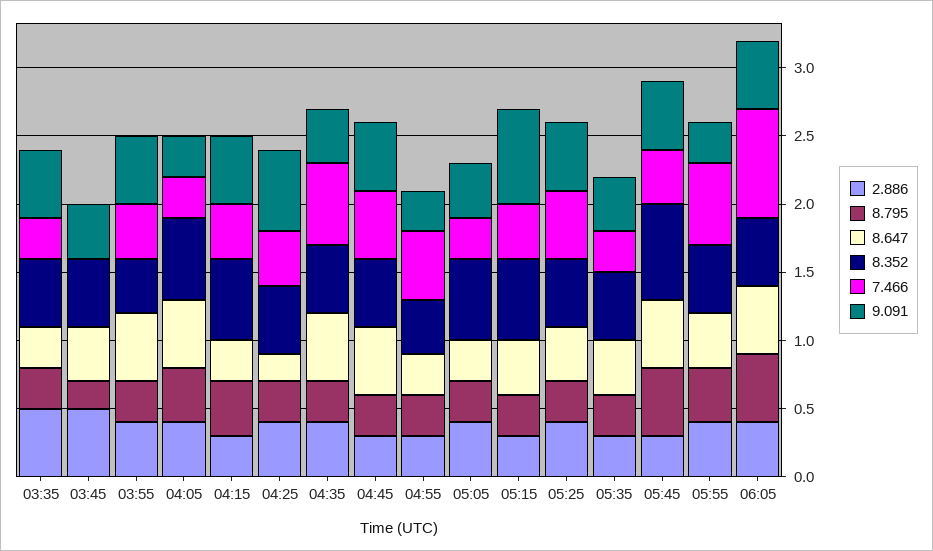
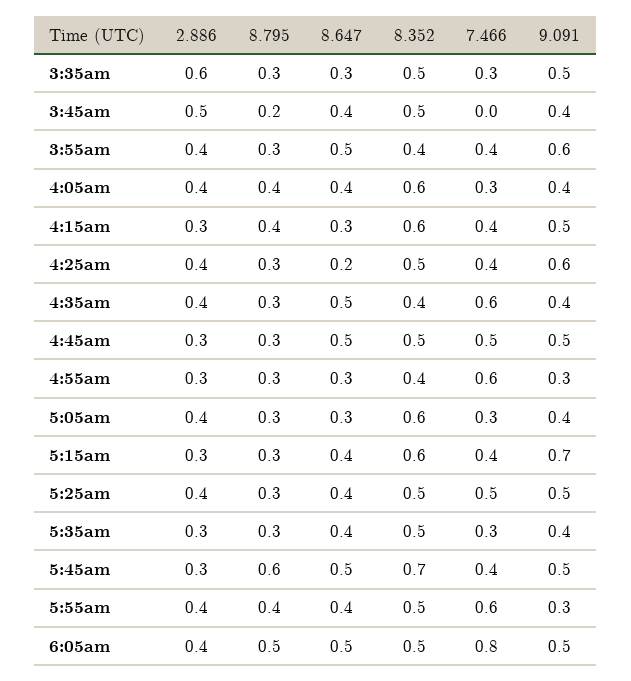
  {
    "2.886": {
-     "03:35": 0.5,
+     "03:35": 0.6,
      "03:45": 0.5,
      "03:55": 0.4,
      "04:05": 0.4,
      "04:15": 0.3,
      "04:25": 0.4,
      "04:35": 0.4,
      "04:45": 0.3,
      "04:55": 0.3,
      "05:05": 0.4,
      "05:15": 0.3,
      "05:25": 0.4,
      "05:35": 0.3,
      "05:45": 0.3,
      "05:55": 0.4,
      "06:05": 0.4
    },
    "8.795": {
      "03:35": 0.3,
      "03:45": 0.2,
      "03:55": 0.3,
      "04:05": 0.4,
      "04:15": 0.4,
      "04:25": 0.3,
      "04:35": 0.3,
      "04:45": 0.3,
      "04:55": 0.3,
      "05:05": 0.3,
      "05:15": 0.3,
      "05:25": 0.3,
      "05:35": 0.3,
-     "05:45": 0.5,
+     "05:45": 0.6,
      "05:55": 0.4,
      "06:05": 0.5
    },
    "8.647": {
      "03:35": 0.3,
      "03:45": 0.4,
      "03:55": 0.5,
-     "04:05": 0.5,
+     "04:05": 0.4,
      "04:15": 0.3,
      "04:25": 0.2,
      "04:35": 0.5,
      "04:45": 0.5,
      "04:55": 0.3,
      "05:05": 0.3,
      "05:15": 0.4,
      "05:25": 0.4,
      "05:35": 0.4,
      "05:45": 0.5,
      "05:55": 0.4,
      "06:05": 0.5
    },
    "8.352": {
      "03:35": 0.5,
      "03:45": 0.5,
      "03:55": 0.4,
      "04:05": 0.6,
      "04:15": 0.6,
      "04:25": 0.5,
-     "04:35": 0.5,
+     "04:35": 0.4,
      "04:45": 0.5,
      "04:55": 0.4,
      "05:05": 0.6,
      "05:15": 0.6,
      "05:25": 0.5,
      "05:35": 0.5,
      "05:45": 0.7,
      "05:55": 0.5,
      "06:05": 0.5
    },
    "7.466": {
      "03:35": 0.3,
      "03:45": 0,
      "03:55": 0.4,
      "04:05": 0.3,
      "04:15": 0.4,
      "04:25": 0.4,
      "04:35": 0.6,
      "04:45": 0.5,
-     "04:55": 0.5,
+     "04:55": 0.6,
      "05:05": 0.3,
      "05:15": 0.4,
      "05:25": 0.5,
      "05:35": 0.3,
      "05:45": 0.4,
      "05:55": 0.6,
      "06:05": 0.8
    },
    "9.091": {
      "03:35": 0.5,
      "03:45": 0.4,
-     "03:55": 0.5,
+     "03:55": 0.6,
-     "04:05": 0.3,
+     "04:05": 0.4,
      "04:15": 0.5,
      "04:25": 0.6,
      "04:35": 0.4,
      "04:45": 0.5,
      "04:55": 0.3,
      "05:05": 0.4,
      "05:15": 0.7,
      "05:25": 0.5,
      "05:35": 0.4,
      "05:45": 0.5,
      "05:55": 0.3,
      "06:05": 0.5
    }
  }

